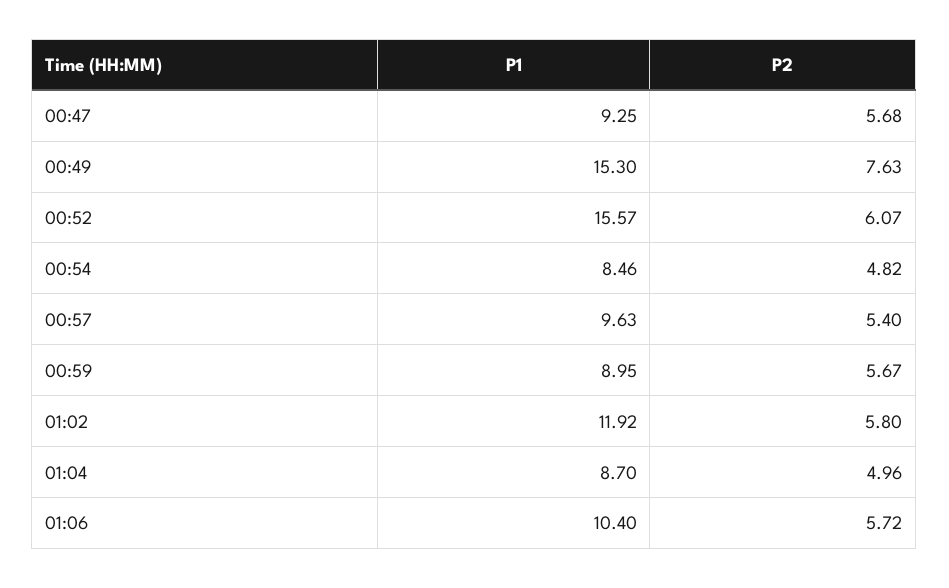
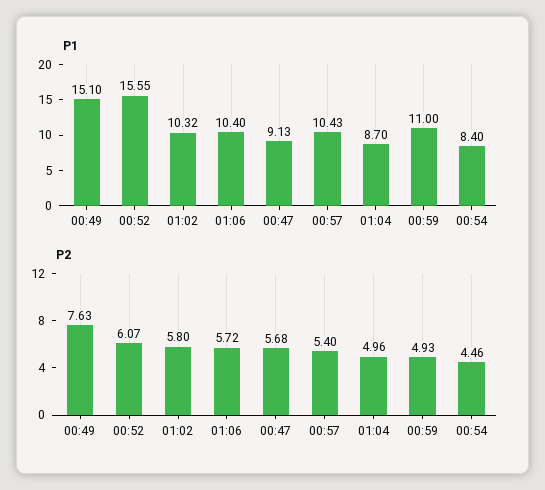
  {
    "P1": {
-     "00:47": 9.25,
+     "00:47": 9.13,
-     "00:49": 15.3,
+     "00:49": 15.1,
-     "00:52": 15.57,
+     "00:52": 15.55,
-     "00:54": 8.46,
+     "00:54": 8.4,
-     "00:57": 9.63,
+     "00:57": 10.43,
-     "00:59": 8.95,
+     "00:59": 11,
-     "01:02": 11.92,
+     "01:02": 10.32,
      "01:04": 8.7,
      "01:06": 10.4
    },
    "P2": {
      "00:47": 5.68,
      "00:49": 7.63,
      "00:52": 6.07,
-     "00:54": 4.82,
+     "00:54": 4.46,
      "00:57": 5.4,
-     "00:59": 5.67,
+     "00:59": 4.93,
      "01:02": 5.8,
      "01:04": 4.96,
      "01:06": 5.72
    }
  }

